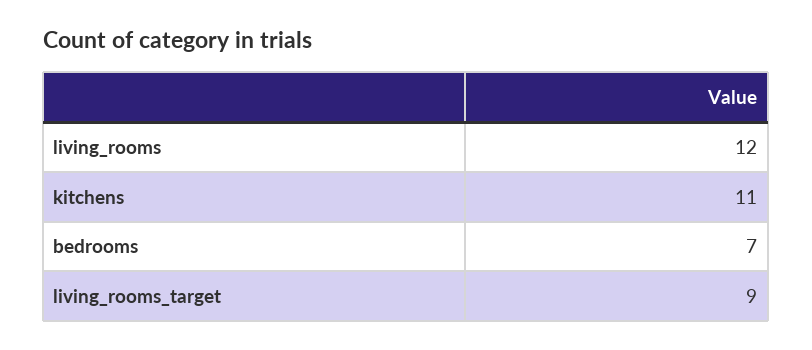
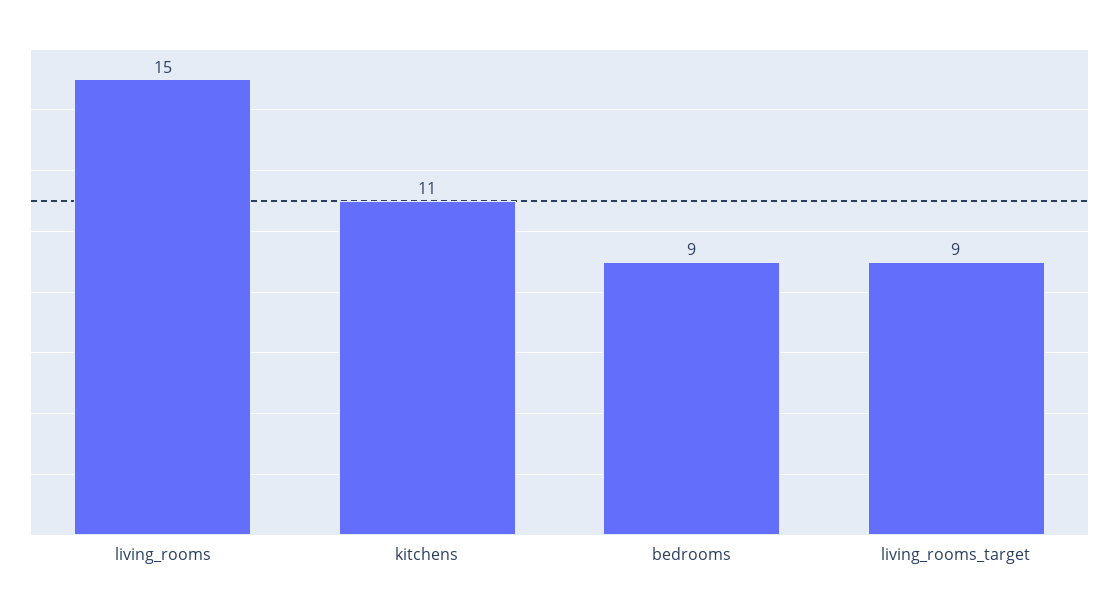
  {
-   "living_rooms": 12,
+   "living_rooms": 15,
    "kitchens": 11,
-   "bedrooms": 7,
+   "bedrooms": 9,
    "living_rooms_target": 9
  }

